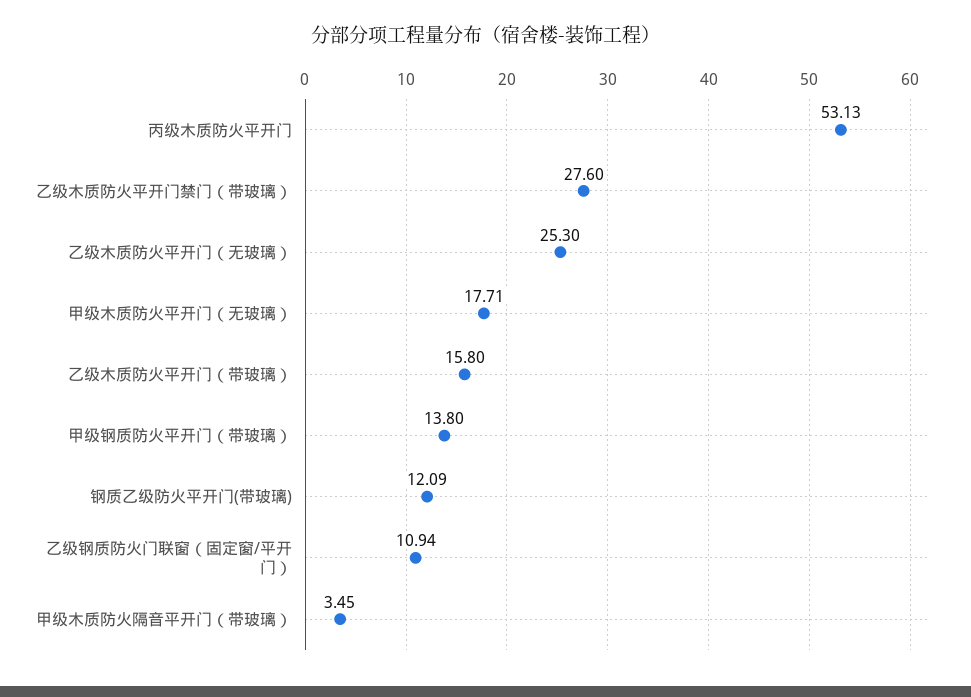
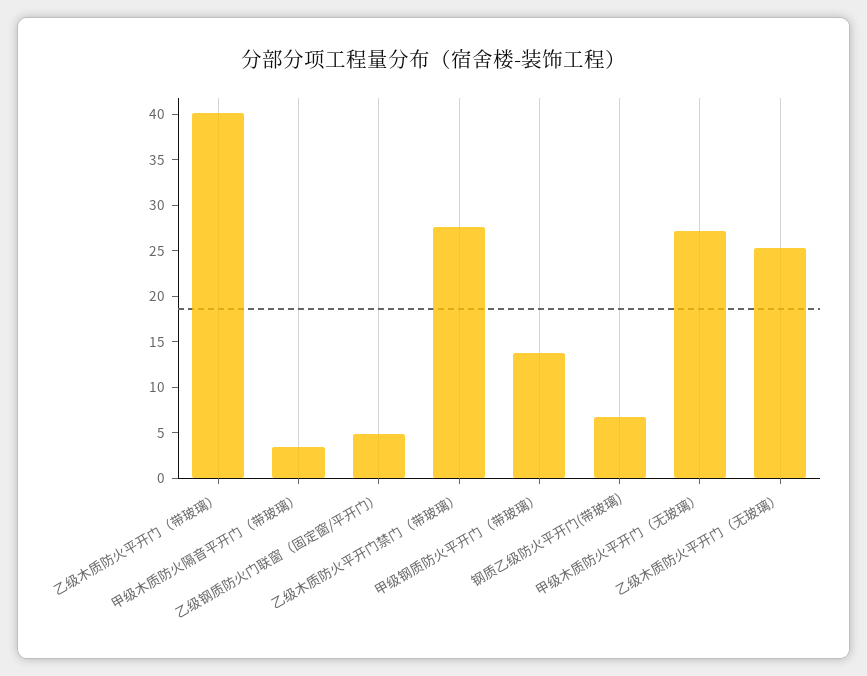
  {
-   "丙级木质防火平开门": 53.13,
    "乙级木质防火平开门禁门（带玻璃）": 27.6,
    "乙级木质防火平开门（无玻璃）": 25.3,
-   "甲级木质防火平开门（无玻璃）": 17.71,
+   "甲级木质防火平开门（无玻璃）": 27,
-   "乙级木质防火平开门（带玻璃）": 15.8,
+   "乙级木质防火平开门（带玻璃）": 40,
    "甲级钢质防火平开门（带玻璃）": 13.8,
-   "钢质乙级防火平开门(带玻璃)": 12.09,
+   "钢质乙级防火平开门(带玻璃)": 7,
-   "乙级钢质防火门联窗（固定窗/平开门）": 10.94,
+   "乙级钢质防火门联窗（固定窗/平开门）": 5,
    "甲级木质防火隔音平开门（带玻璃）": 3.45
  }

